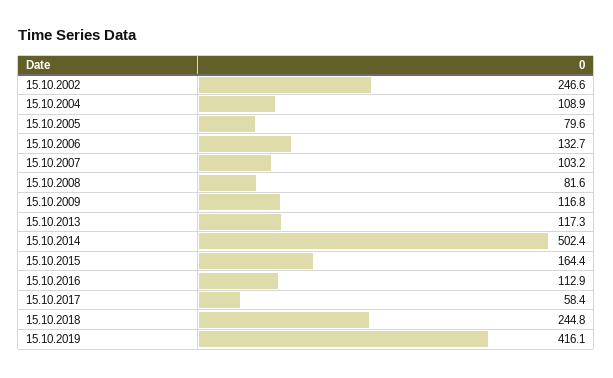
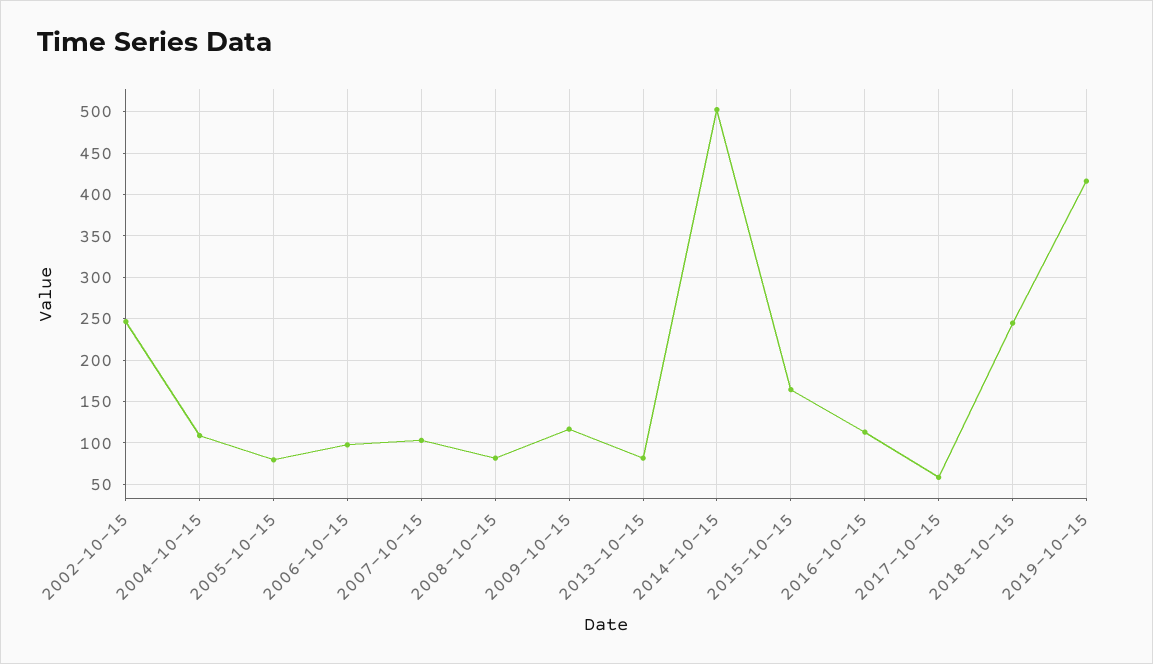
  {
    "15.10.2002": 246.6,
    "15.10.2004": 108.9,
    "15.10.2005": 79.6,
-   "15.10.2006": 132.7,
+   "15.10.2006": 100,
    "15.10.2007": 103.2,
    "15.10.2008": 81.6,
    "15.10.2009": 116.8,
-   "15.10.2013": 117.3,
+   "15.10.2013": 80,
    "15.10.2014": 502.4,
    "15.10.2015": 164.4,
    "15.10.2016": 112.9,
    "15.10.2017": 58.4,
    "15.10.2018": 244.8,
    "15.10.2019": 416.1
  }

